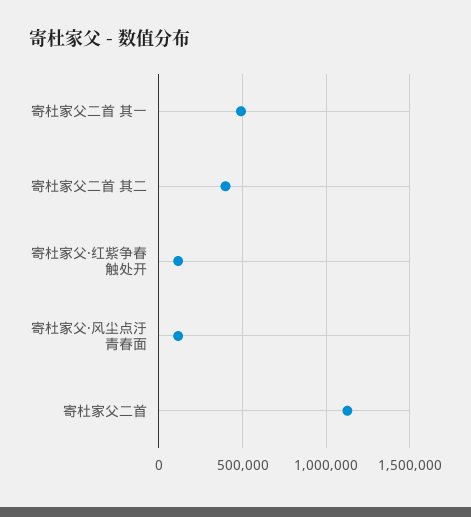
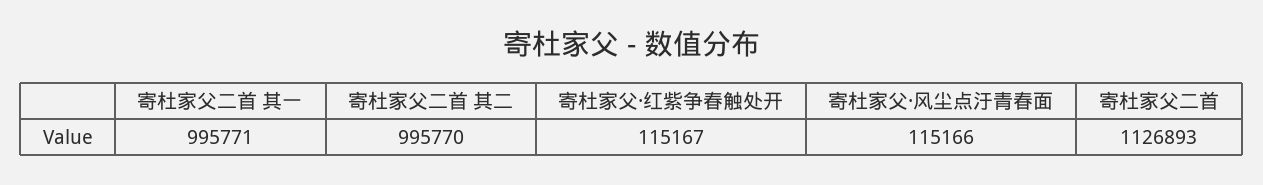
  {
-   "寄杜家父二首 其一": 500000,
+   "寄杜家父二首 其一": 995771,
-   "寄杜家父二首 其二": 400000,
+   "寄杜家父二首 其二": 995770,
    "寄杜家父·红紫争春触处开": 115167,
    "寄杜家父·风尘点汙青春面": 115166,
    "寄杜家父二首": 1126893
  }

